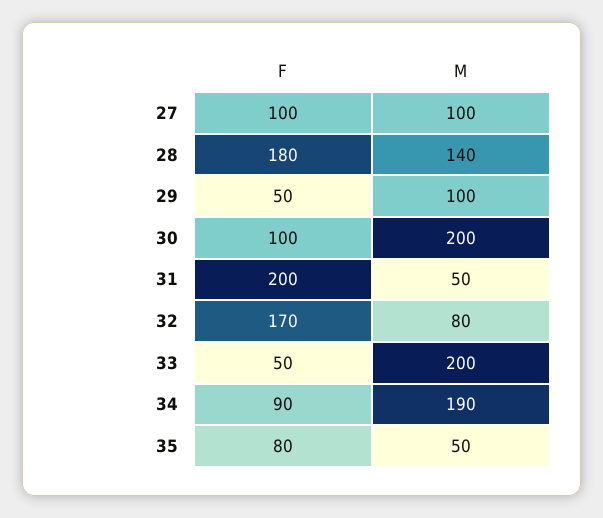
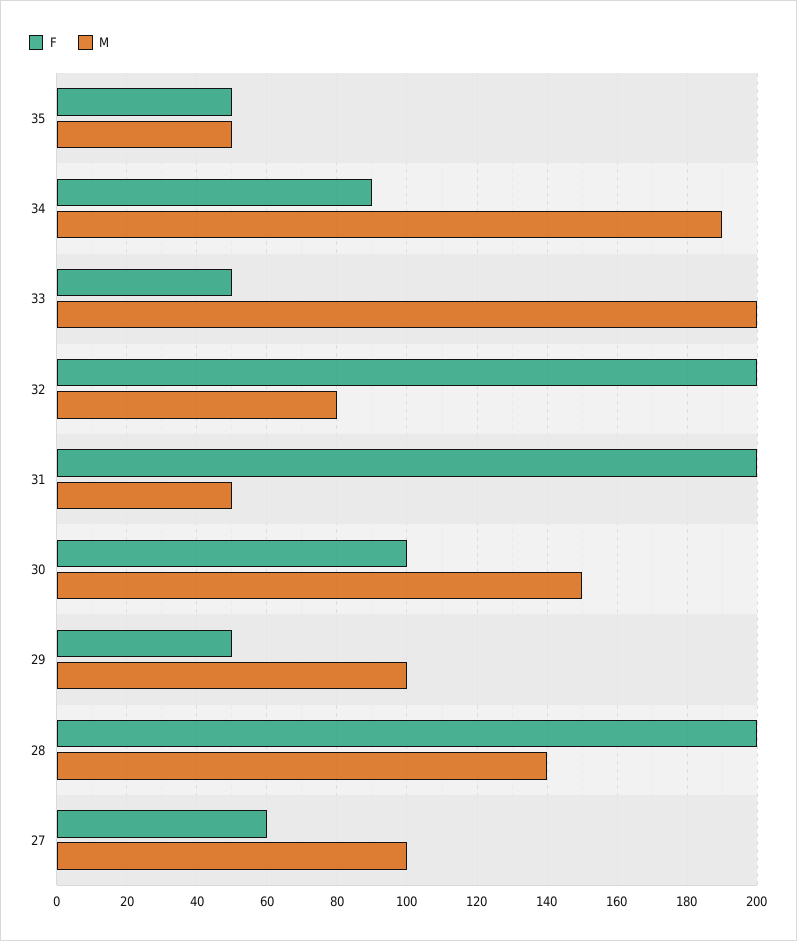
  {
    "F": {
-     "27": 100,
+     "27": 60,
-     "28": 180,
+     "28": 200,
      "29": 50,
      "30": 100,
      "31": 200,
-     "32": 170,
+     "32": 200,
      "33": 50,
      "34": 90,
-     "35": 80
+     "35": 50
    },
    "M": {
      "27": 100,
      "28": 140,
      "29": 100,
-     "30": 200,
+     "30": 150,
      "31": 50,
      "32": 80,
      "33": 200,
      "34": 190,
      "35": 50
    }
  }

